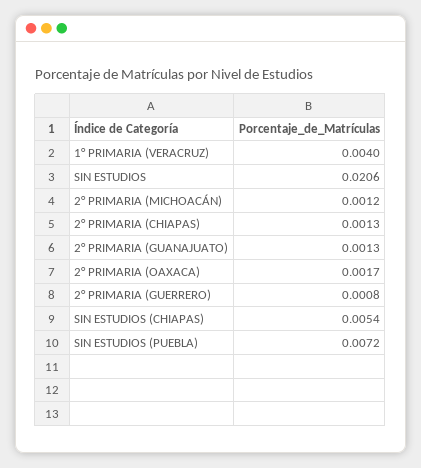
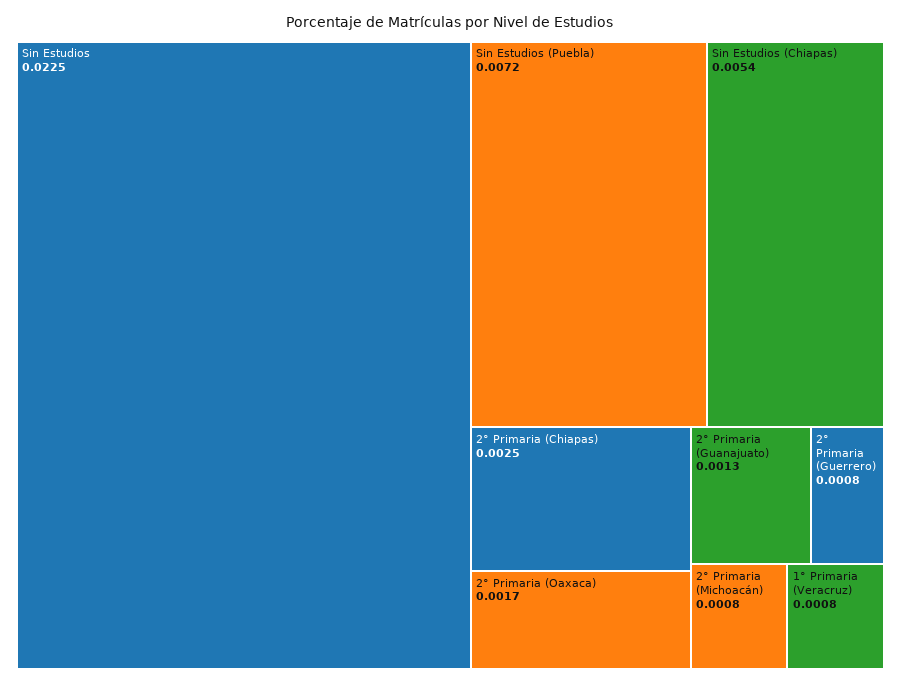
  {
-   "1° PRIMARIA (VERACRUZ)": 0.004,
+   "1° PRIMARIA (VERACRUZ)": 0.0008,
-   "SIN ESTUDIOS": 0.0206,
+   "SIN ESTUDIOS": 0.0225,
-   "2° PRIMARIA (MICHOACÁN)": 0.0012,
+   "2° PRIMARIA (MICHOACÁN)": 0.0008,
-   "2° PRIMARIA (CHIAPAS)": 0.0013,
+   "2° PRIMARIA (CHIAPAS)": 0.0025,
    "2° PRIMARIA (GUANAJUATO)": 0.0013,
    "2° PRIMARIA (OAXACA)": 0.0017,
    "2° PRIMARIA (GUERRERO)": 0.0008,
    "SIN ESTUDIOS (CHIAPAS)": 0.0054,
    "SIN ESTUDIOS (PUEBLA)": 0.0072
  }

